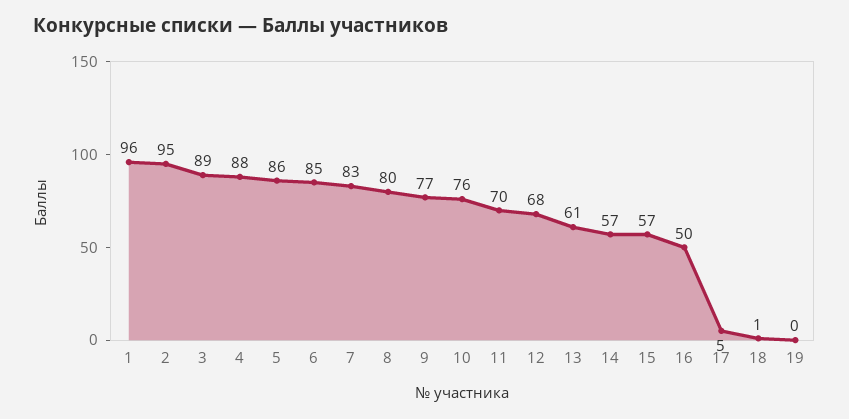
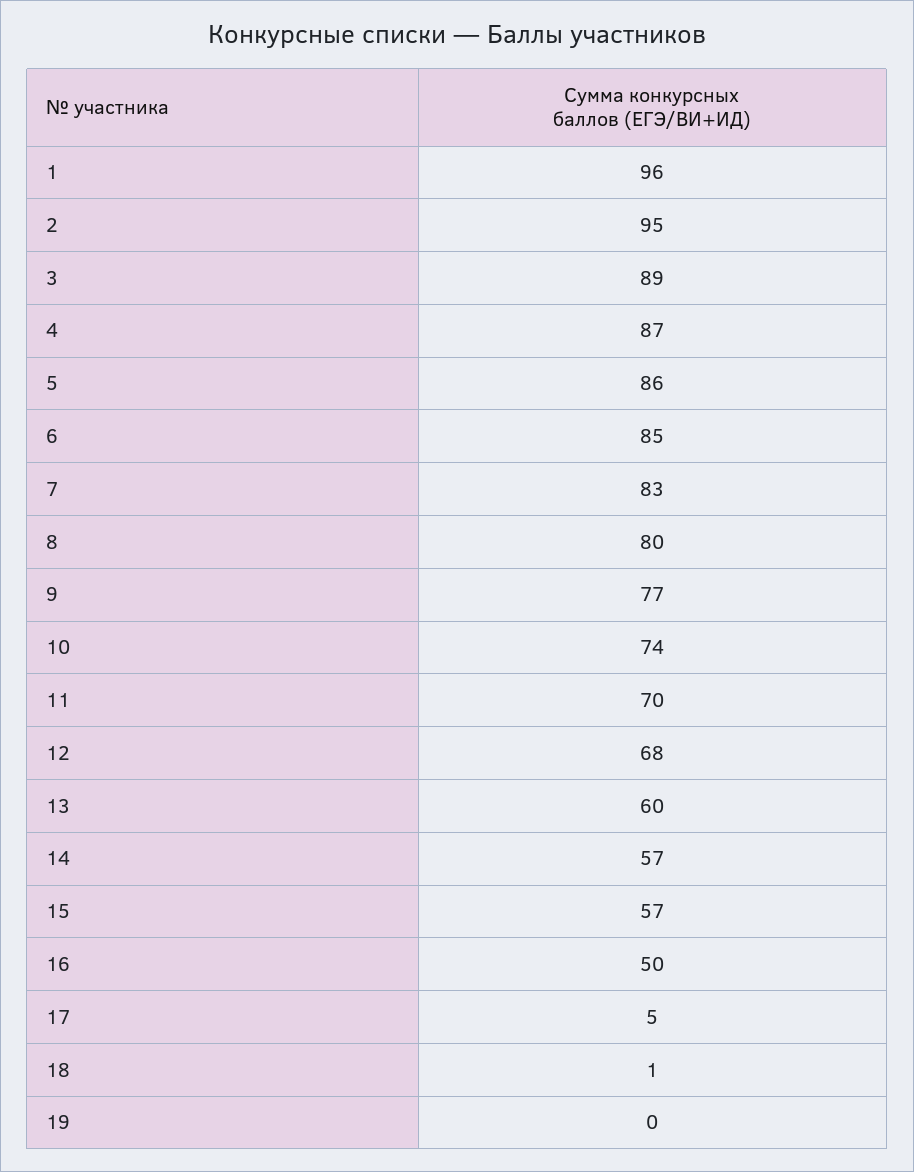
  {
    "1": 96,
    "2": 95,
    "3": 89,
-   "4": 88,
+   "4": 87,
    "5": 86,
    "6": 85,
    "7": 83,
    "8": 80,
    "9": 77,
-   "10": 76,
+   "10": 74,
    "11": 70,
    "12": 68,
-   "13": 61,
+   "13": 60,
    "14": 57,
    "15": 57,
    "16": 50,
    "17": 5,
    "18": 1,
    "19": 0
  }

